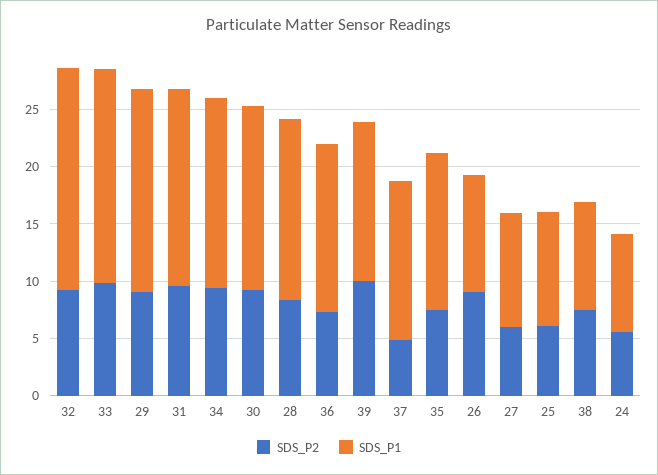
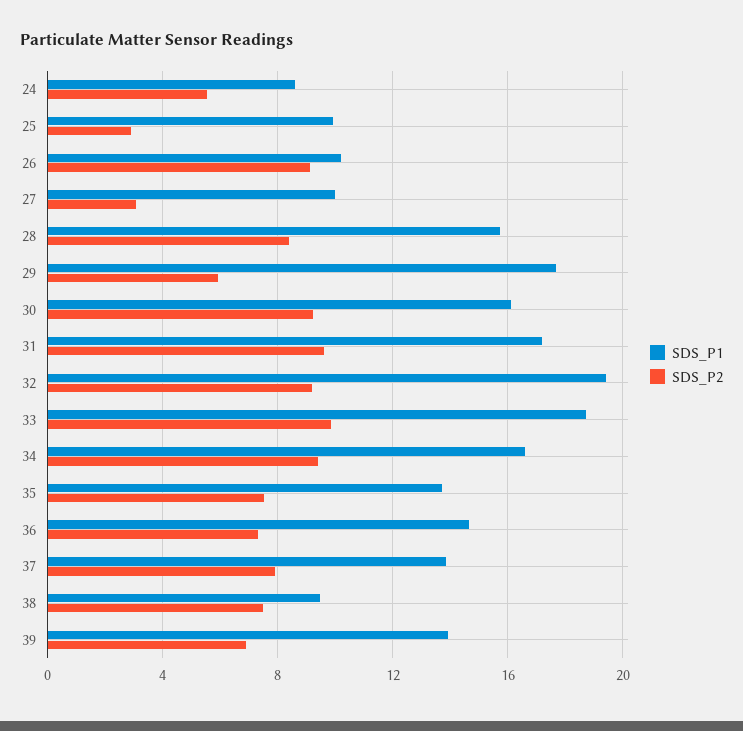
  {
    "SDS_P2": {
      "32": 9,
      "33": 10,
-     "29": 9,
+     "29": 6,
      "31": 9.5,
      "34": 9.5,
      "30": 9,
      "28": 8.5,
      "36": 7.5,
-     "39": 10,
+     "39": 7,
-     "37": 5,
+     "37": 8,
      "35": 7.5,
      "26": 9,
-     "27": 6,
+     "27": 3,
-     "25": 6,
+     "25": 3,
      "38": 7.5,
      "24": 5.5
    },
    "SDS_P1": {
      "32": 19.5,
      "33": 18.5,
      "29": 17.5,
      "31": 17,
      "34": 16.5,
      "30": 16,
      "28": 15.5,
      "36": 14.5,
      "39": 14,
      "37": 14,
      "35": 13.5,
      "26": 10,
      "27": 10,
      "25": 10,
      "38": 9.5,
      "24": 8.5
    }
  }

